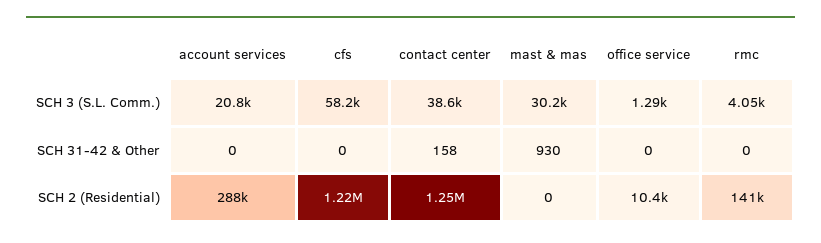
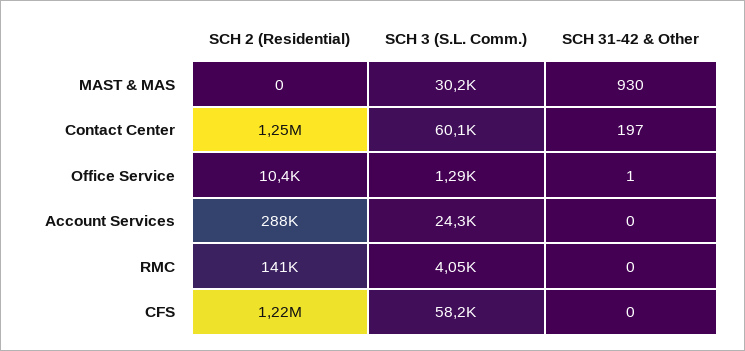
  {
    "account services": {
-     "SCH 3 (S.L. Comm.)": 20800,
+     "SCH 3 (S.L. Comm.)": 24300,
      "SCH 31-42 & Other": 0,
      "SCH 2 (Residential)": 288000
    },
    "cfs": {
      "SCH 3 (S.L. Comm.)": 58200,
      "SCH 31-42 & Other": 0,
      "SCH 2 (Residential)": 1220000
    },
    "contact center": {
-     "SCH 3 (S.L. Comm.)": 38600,
+     "SCH 3 (S.L. Comm.)": 60100,
-     "SCH 31-42 & Other": 158,
+     "SCH 31-42 & Other": 197,
      "SCH 2 (Residential)": 1250000
    },
    "mast & mas": {
      "SCH 3 (S.L. Comm.)": 30200,
      "SCH 31-42 & Other": 930,
      "SCH 2 (Residential)": 0
    },
    "office service": {
      "SCH 3 (S.L. Comm.)": 1290,
-     "SCH 31-42 & Other": 0,
+     "SCH 31-42 & Other": 1,
      "SCH 2 (Residential)": 10400
    },
    "rmc": {
      "SCH 3 (S.L. Comm.)": 4050,
      "SCH 31-42 & Other": 0,
      "SCH 2 (Residential)": 141000
    }
  }

